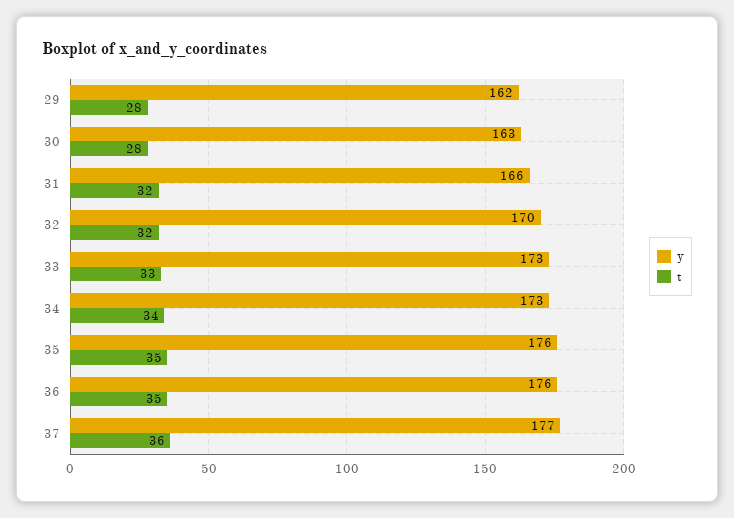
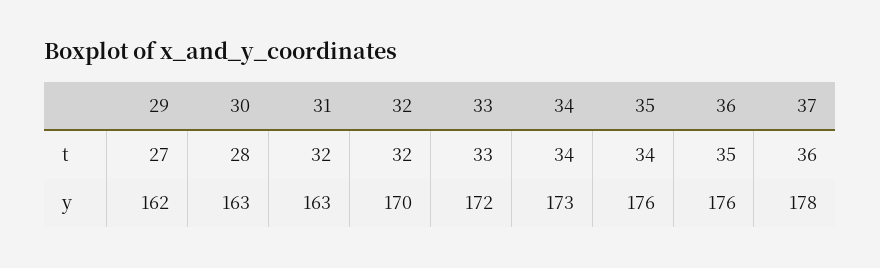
  {
    "y": {
      "29": 162,
      "30": 163,
-     "31": 166,
+     "31": 163,
      "32": 170,
-     "33": 173,
+     "33": 172,
      "34": 173,
      "35": 176,
      "36": 176,
-     "37": 177
+     "37": 178
    },
    "t": {
-     "29": 28,
+     "29": 27,
      "30": 28,
      "31": 32,
      "32": 32,
      "33": 33,
      "34": 34,
-     "35": 35,
+     "35": 34,
      "36": 35,
      "37": 36
    }
  }

